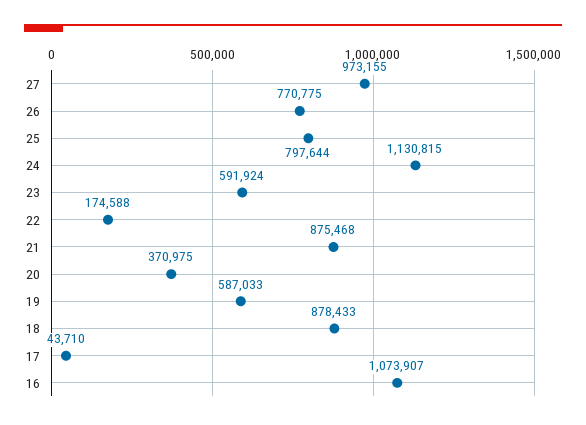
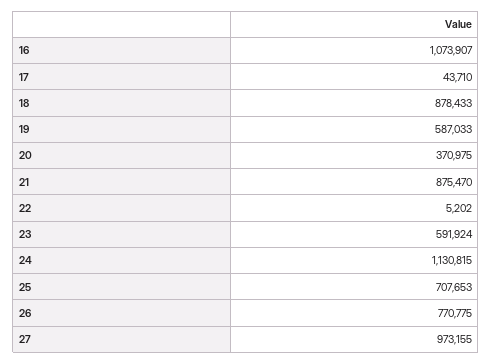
  {
    "27": 973155,
    "26": 770775,
-   "25": 797644,
+   "25": 707653,
    "24": 1130815,
    "23": 591924,
-   "22": 174588,
+   "22": 5202,
-   "21": 875468,
+   "21": 875470,
    "20": 370975,
    "19": 587033,
    "18": 878433,
    "17": 43710,
    "16": 1073907
  }

